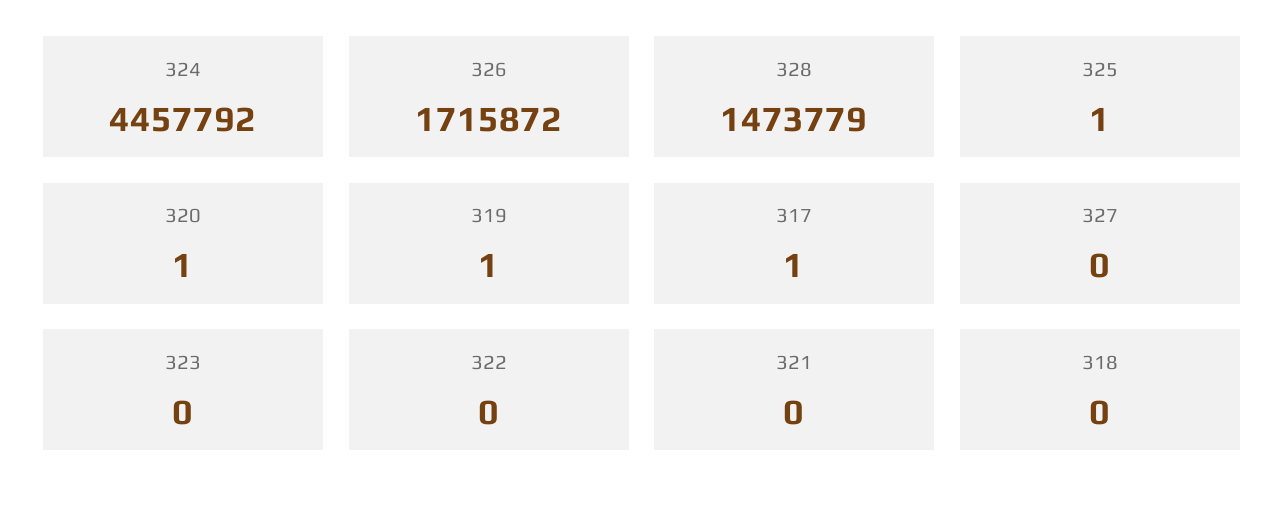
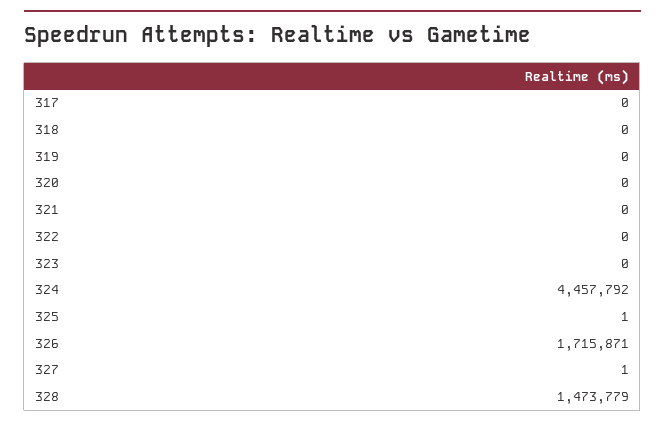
  {
    "324": 4457792,
-   "326": 1715872,
+   "326": 1715871,
    "328": 1473779,
    "325": 1,
-   "320": 1,
+   "320": 0,
-   "319": 1,
+   "319": 0,
-   "317": 1,
+   "317": 0,
-   "327": 0,
+   "327": 1,
    "323": 0,
    "322": 0,
    "321": 0,
    "318": 0
  }

